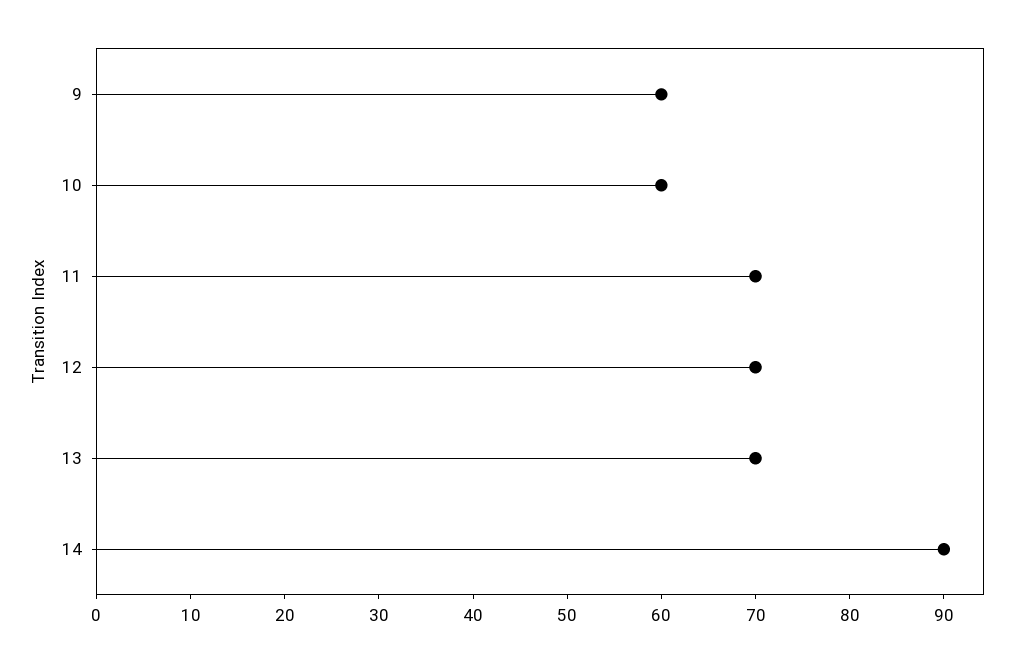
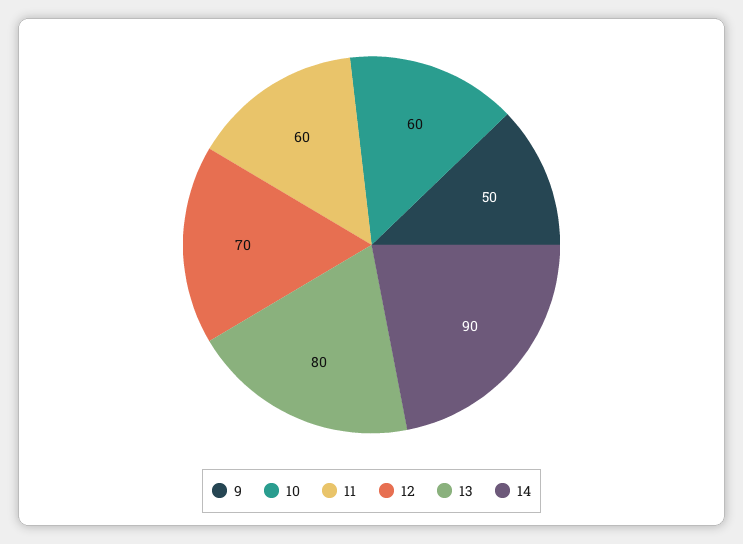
  {
-   "9": 60,
+   "9": 50,
    "10": 60,
-   "11": 70,
+   "11": 60,
    "12": 70,
-   "13": 70,
+   "13": 80,
    "14": 90
  }

